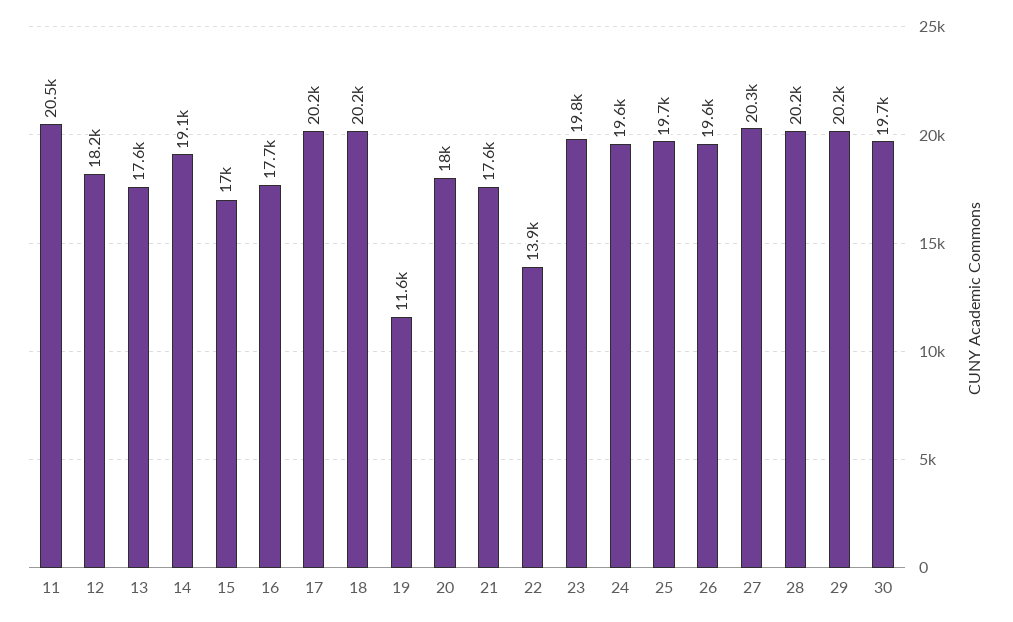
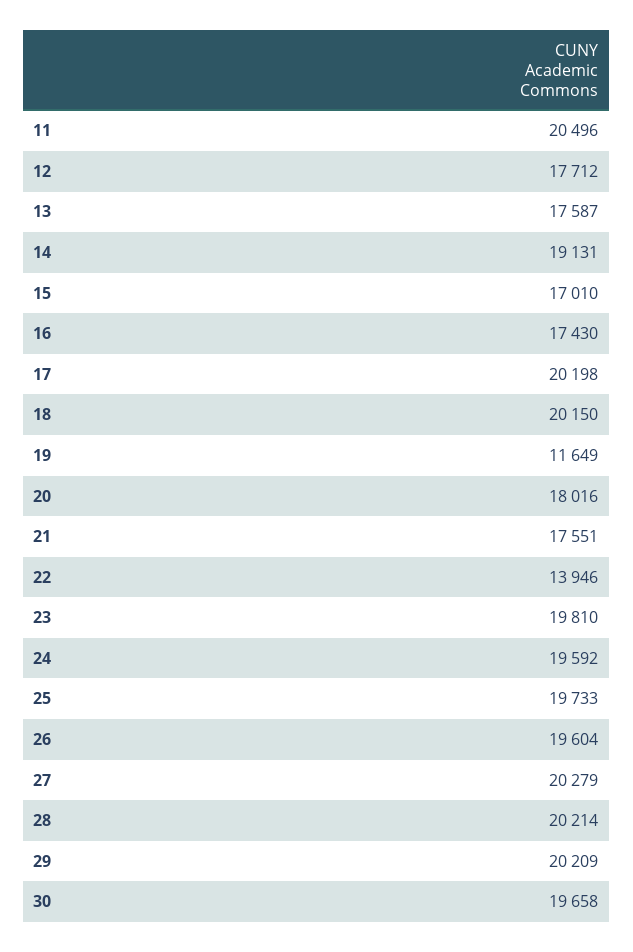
  {
    "11": 20496,
-   "12": 18200,
+   "12": 17712,
    "13": 17587,
    "14": 19131,
    "15": 17010,
-   "16": 17700,
+   "16": 17430,
    "17": 20198,
    "18": 20150,
    "19": 11649,
    "20": 18016,
    "21": 17551,
    "22": 13946,
    "23": 19810,
    "24": 19592,
    "25": 19733,
    "26": 19604,
    "27": 20279,
    "28": 20214,
    "29": 20209,
    "30": 19658
  }

